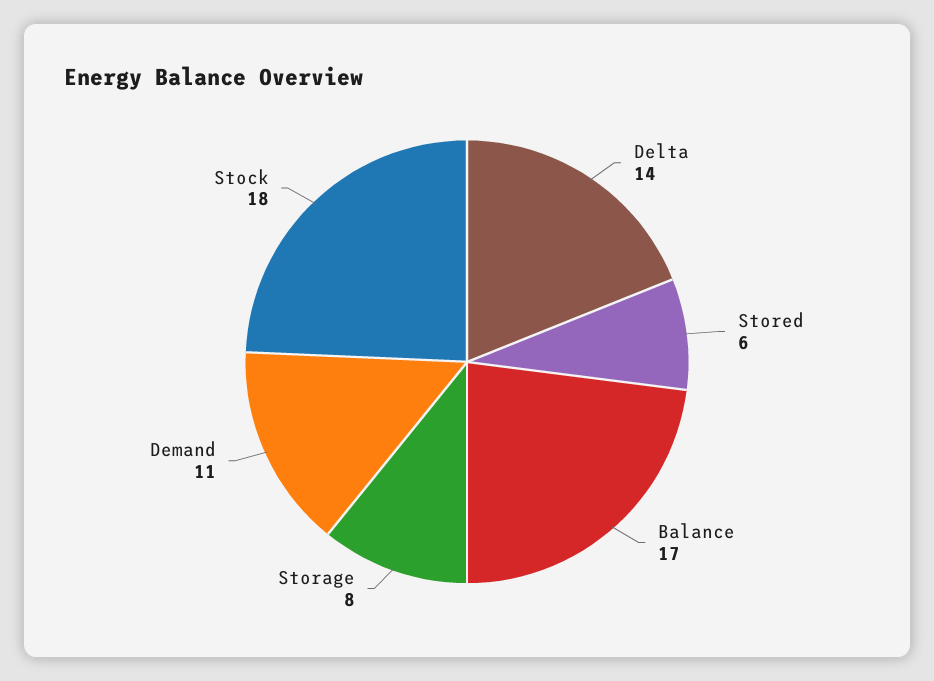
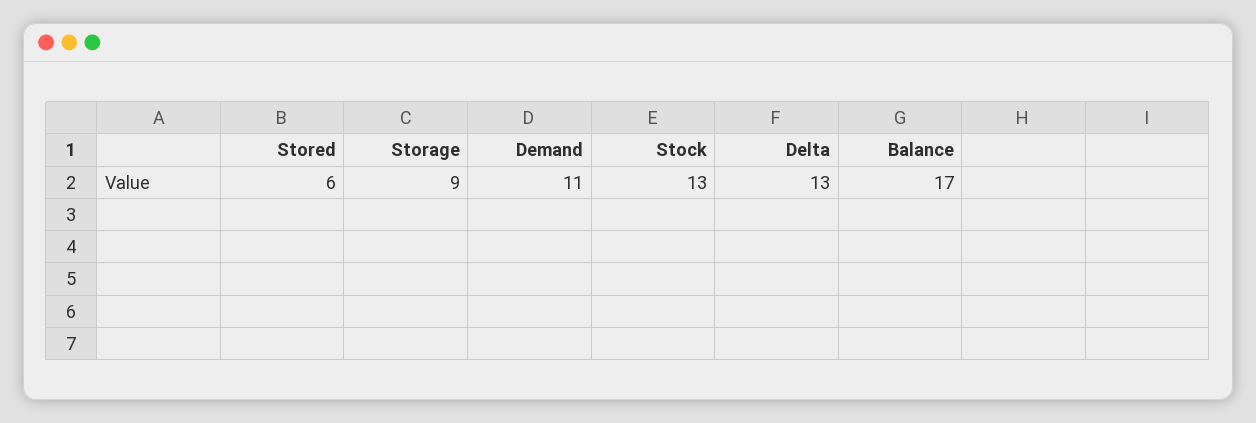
  {
-   "Delta": 14,
+   "Delta": 13,
    "Stored": 6,
    "Balance": 17,
-   "Storage": 8,
+   "Storage": 9,
    "Demand": 11,
-   "Stock": 18
+   "Stock": 13
  }

